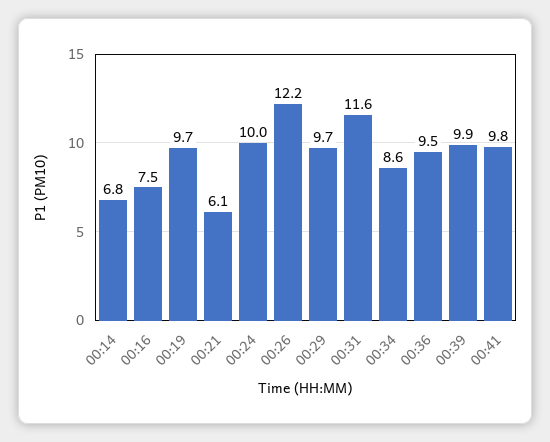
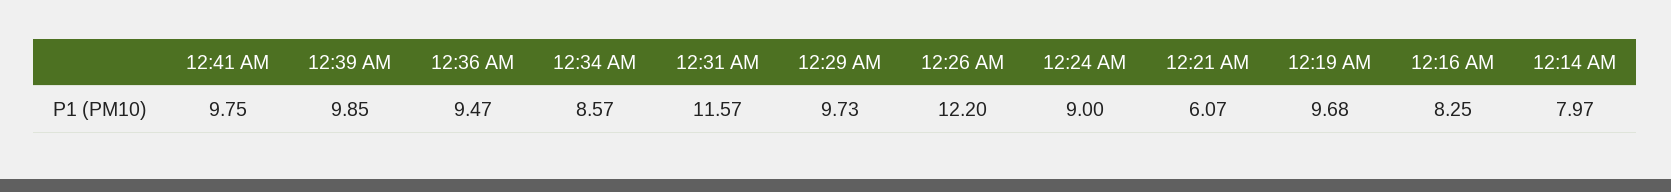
  {
-   "00:14": 6.8,
+   "00:14": 7.97,
-   "00:16": 7.5,
+   "00:16": 8.25,
    "00:19": 9.68,
    "00:21": 6.07,
-   "00:24": 10,
+   "00:24": 9,
    "00:26": 12.2,
    "00:29": 9.73,
    "00:31": 11.57,
    "00:34": 8.57,
    "00:36": 9.47,
    "00:39": 9.85,
    "00:41": 9.75
  }

